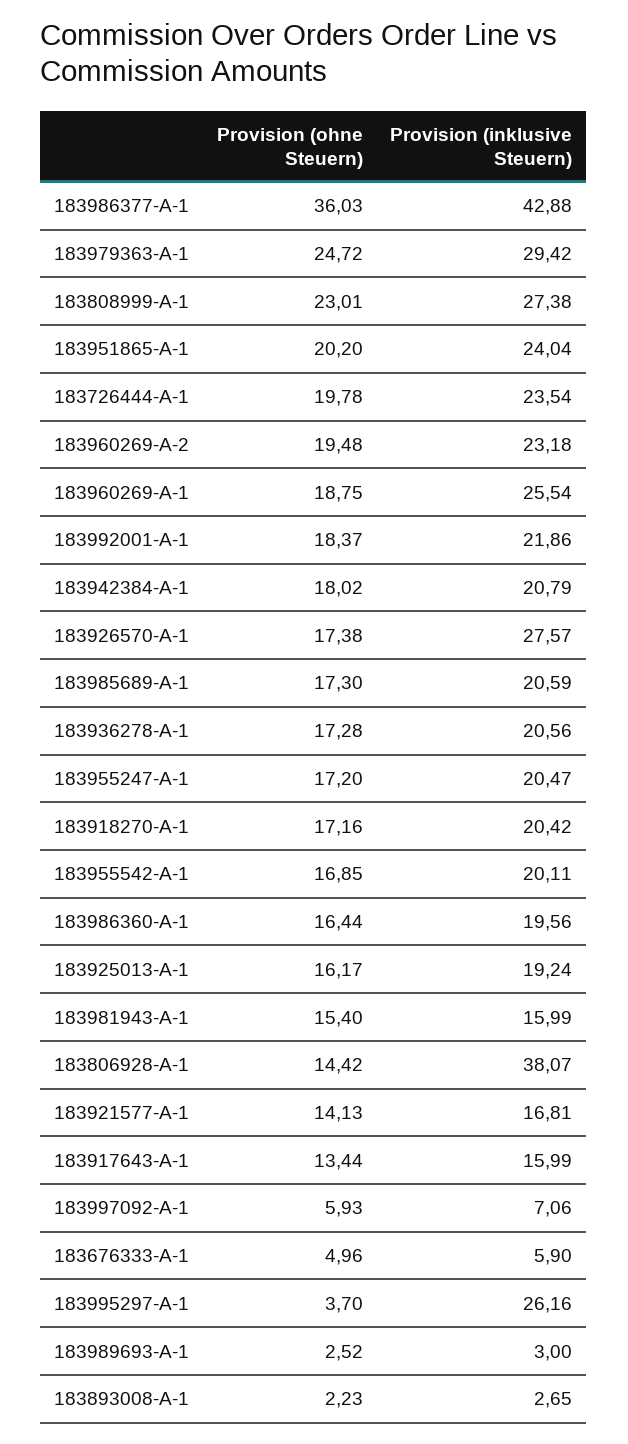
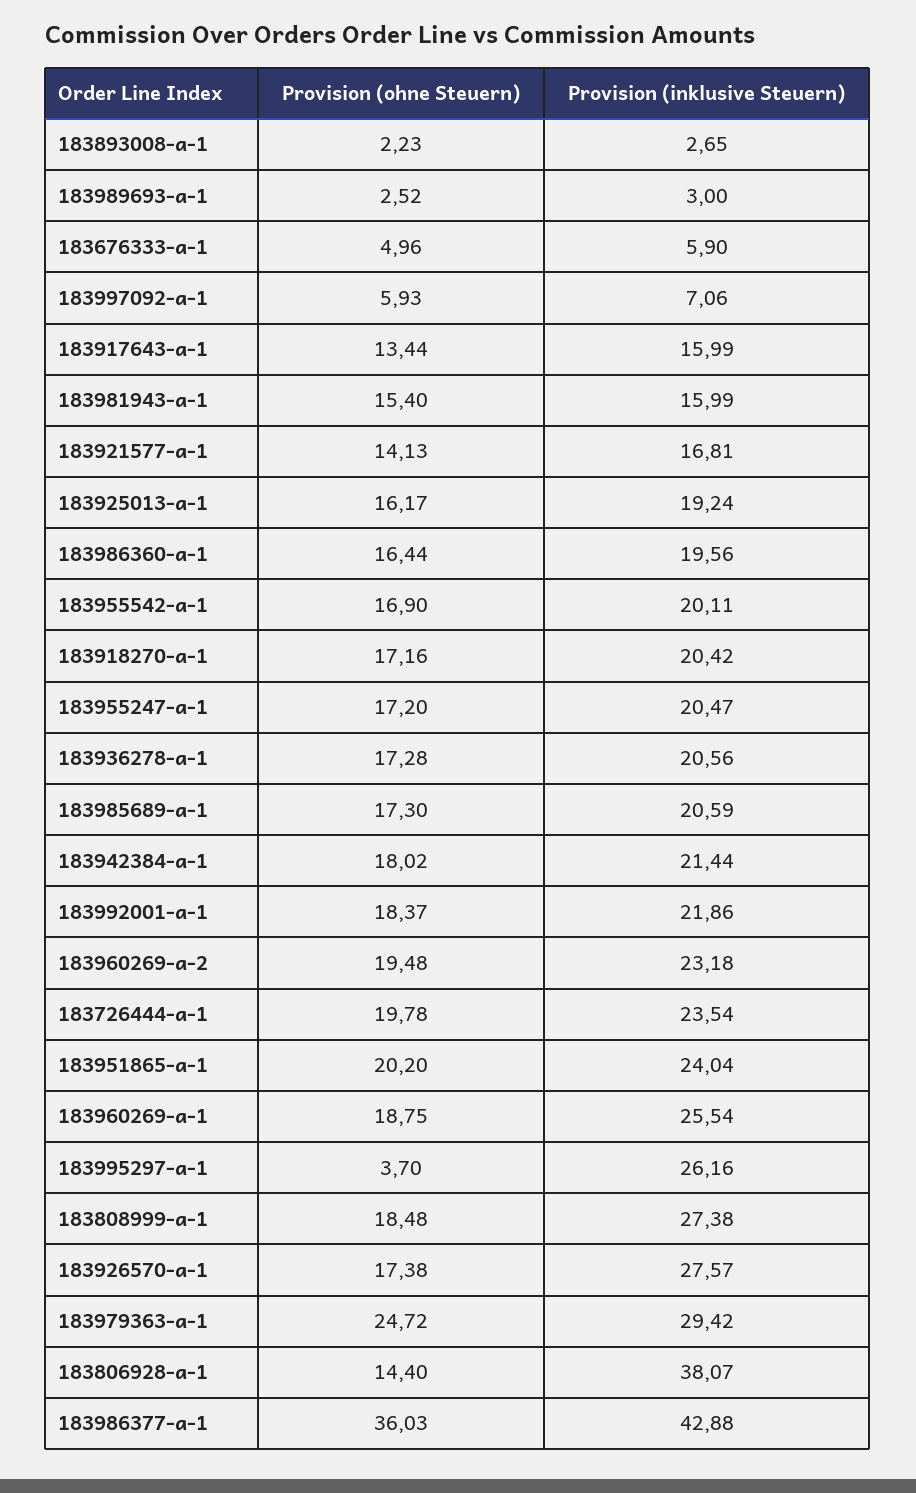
  {
    "Provision (ohne Steuern)": {
      "183986377-A-1": 36.03,
      "183979363-A-1": 24.72,
-     "183808999-A-1": 23.01,
+     "183808999-A-1": 18.48,
      "183951865-A-1": 20.2,
      "183726444-A-1": 19.78,
      "183960269-A-2": 19.48,
      "183960269-A-1": 18.75,
      "183992001-A-1": 18.37,
      "183942384-A-1": 18.02,
      "183926570-A-1": 17.38,
      "183985689-A-1": 17.3,
      "183936278-A-1": 17.28,
      "183955247-A-1": 17.2,
      "183918270-A-1": 17.16,
-     "183955542-A-1": 16.85,
+     "183955542-A-1": 16.9,
      "183986360-A-1": 16.44,
      "183925013-A-1": 16.17,
      "183981943-A-1": 15.4,
-     "183806928-A-1": 14.42,
+     "183806928-A-1": 14.4,
      "183921577-A-1": 14.13,
      "183917643-A-1": 13.44,
      "183997092-A-1": 5.93,
      "183676333-A-1": 4.96,
      "183995297-A-1": 3.7,
      "183989693-A-1": 2.52,
      "183893008-A-1": 2.23
    },
    "Provision (inklusive Steuern)": {
      "183986377-A-1": 42.88,
      "183979363-A-1": 29.42,
      "183808999-A-1": 27.38,
      "183951865-A-1": 24.04,
      "183726444-A-1": 23.54,
      "183960269-A-2": 23.18,
      "183960269-A-1": 25.54,
      "183992001-A-1": 21.86,
-     "183942384-A-1": 20.79,
+     "183942384-A-1": 21.44,
      "183926570-A-1": 27.57,
      "183985689-A-1": 20.59,
      "183936278-A-1": 20.56,
      "183955247-A-1": 20.47,
      "183918270-A-1": 20.42,
      "183955542-A-1": 20.11,
      "183986360-A-1": 19.56,
      "183925013-A-1": 19.24,
      "183981943-A-1": 15.99,
      "183806928-A-1": 38.07,
      "183921577-A-1": 16.81,
      "183917643-A-1": 15.99,
      "183997092-A-1": 7.06,
      "183676333-A-1": 5.9,
      "183995297-A-1": 26.16,
      "183989693-A-1": 3,
      "183893008-A-1": 2.65
    }
  }

